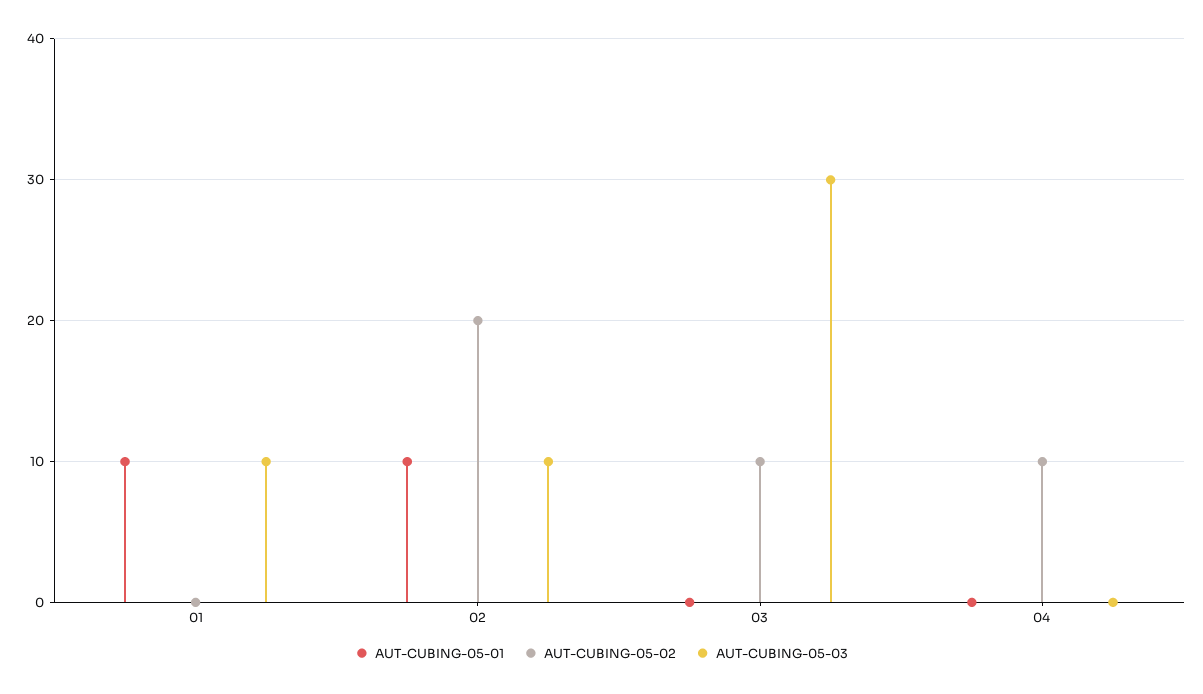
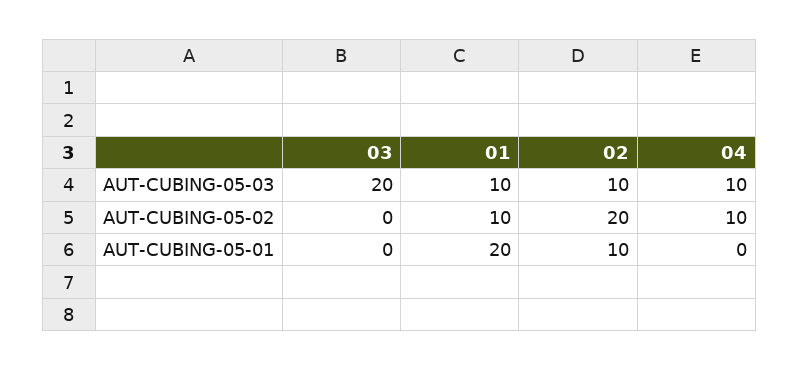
  {
    "AUT-CUBING-05-01": {
-     "01": 10,
+     "01": 20,
      "02": 10,
      "03": 0,
      "04": 0
    },
    "AUT-CUBING-05-02": {
-     "01": 0,
+     "01": 10,
      "02": 20,
-     "03": 10,
+     "03": 0,
      "04": 10
    },
    "AUT-CUBING-05-03": {
      "01": 10,
      "02": 10,
-     "03": 30,
+     "03": 20,
-     "04": 0
+     "04": 10
    }
  }

